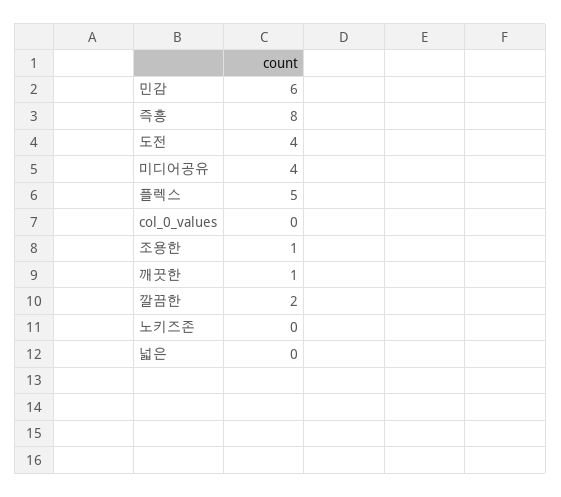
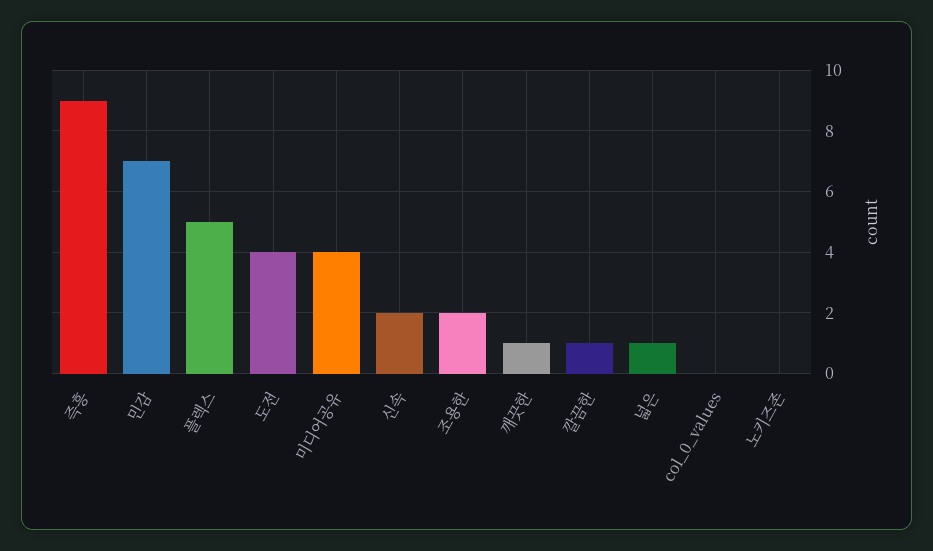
  {
-   "민감": 6,
+   "민감": 7,
-   "즉흥": 8,
+   "즉흥": 9,
    "도전": 4,
    "미디어공유": 4,
    "플렉스": 5,
    "col_0_values": 0,
-   "조용한": 1,
+   "조용한": 2,
    "깨끗한": 1,
-   "깔끔한": 2,
+   "깔끔한": 1,
    "노키즈존": 0,
-   "넓은": 0
+   "넓은": 1,
+   "신속": 2
  }

